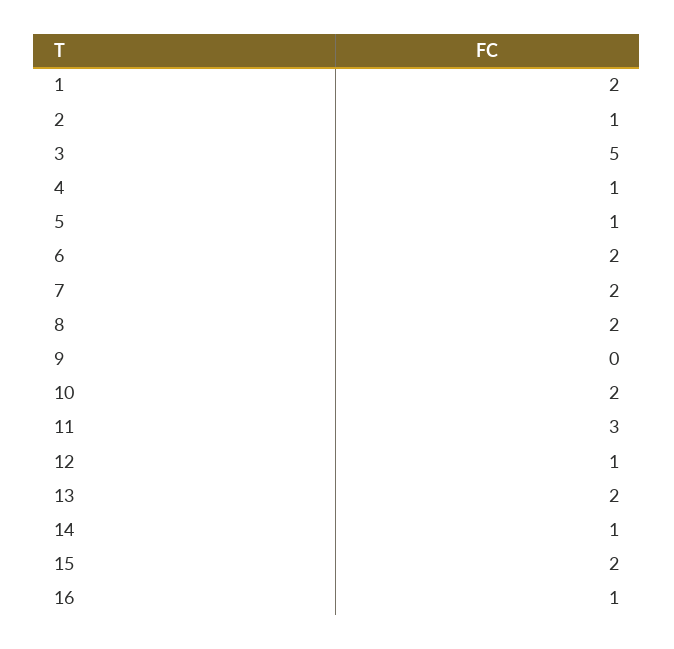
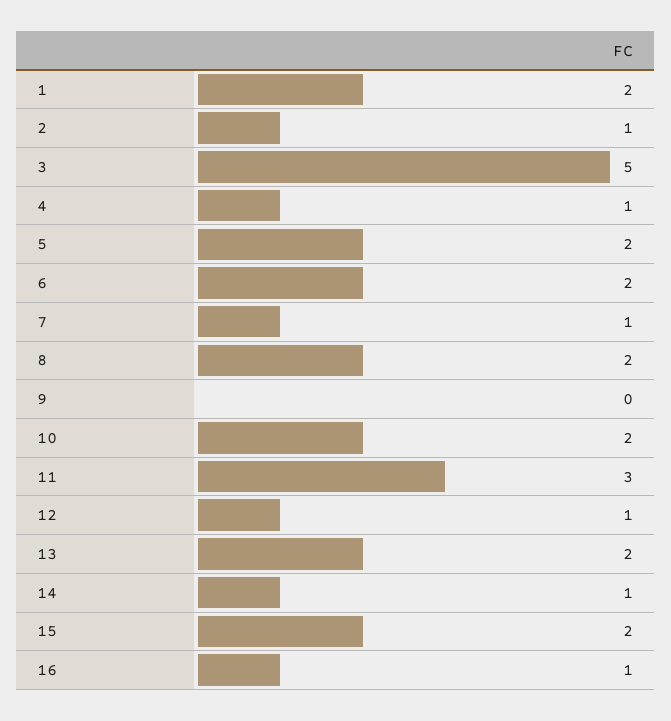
  {
    "1": 2,
    "2": 1,
    "3": 5,
    "4": 1,
-   "5": 1,
+   "5": 2,
    "6": 2,
-   "7": 2,
+   "7": 1,
    "8": 2,
    "9": 0,
    "10": 2,
    "11": 3,
    "12": 1,
    "13": 2,
    "14": 1,
    "15": 2,
    "16": 1
  }

